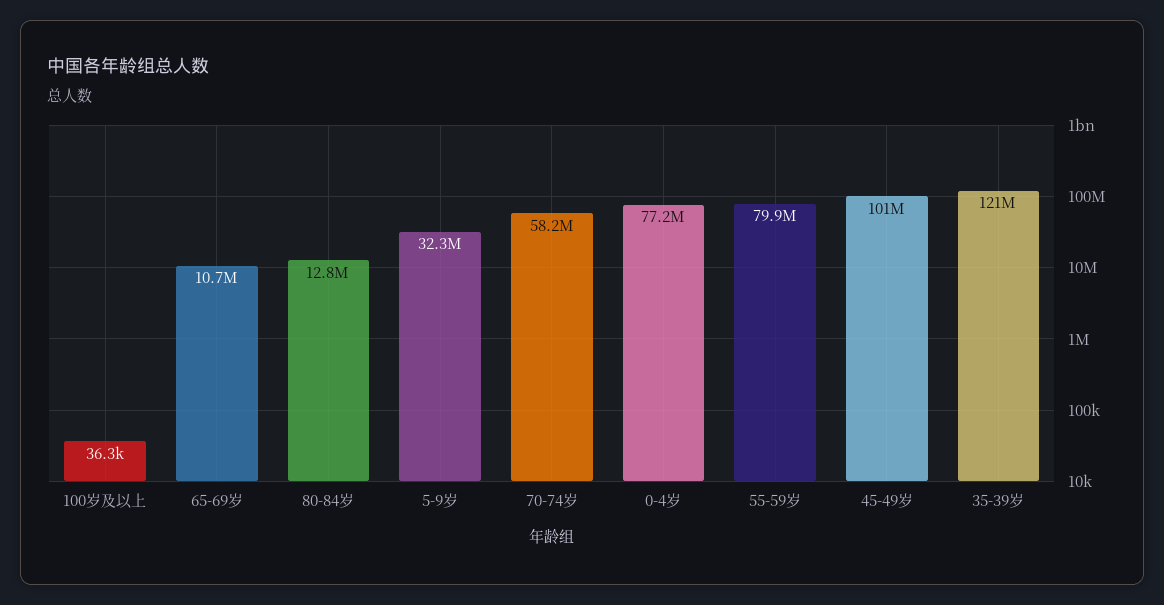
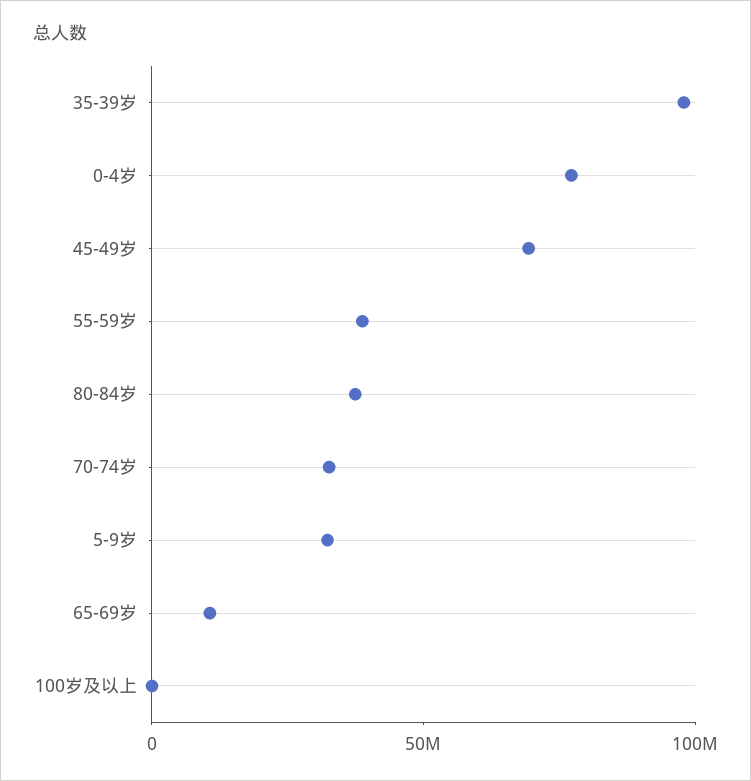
  {
    "100岁及以上": 36300,
    "65-69岁": 10700000,
-   "80-84岁": 12800000,
+   "80-84岁": 40000000,
    "5-9岁": 32300000,
-   "70-74岁": 58200000,
+   "70-74岁": 30000000,
    "0-4岁": 77200000,
-   "55-59岁": 79900000,
+   "55-59岁": 40000000,
-   "45-49岁": 101000000,
+   "45-49岁": 70000000,
-   "35-39岁": 121000000
+   "35-39岁": 100000000
  }

